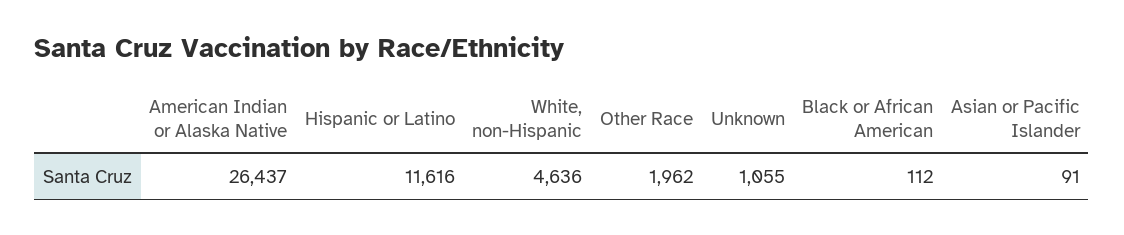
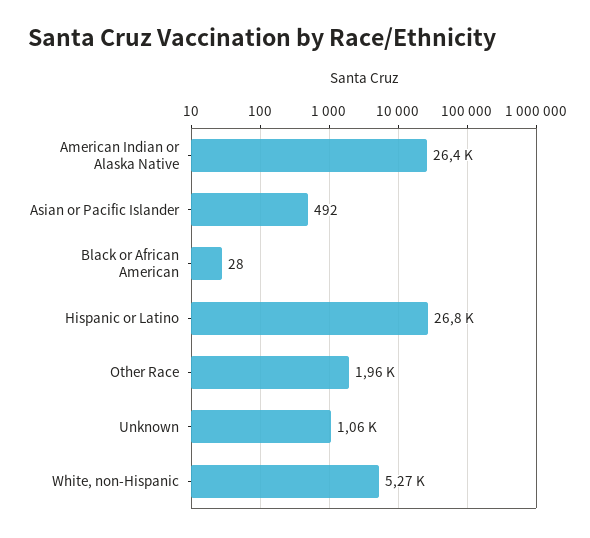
  {
    "American Indian or Alaska Native": 26437,
-   "Hispanic or Latino": 11616,
+   "Hispanic or Latino": 26800,
-   "White, non-Hispanic": 4636,
+   "White, non-Hispanic": 5270,
    "Other Race": 1962,
    "Unknown": 1055,
-   "Black or African American": 112,
+   "Black or African American": 28,
-   "Asian or Pacific Islander": 91
+   "Asian or Pacific Islander": 492
  }

